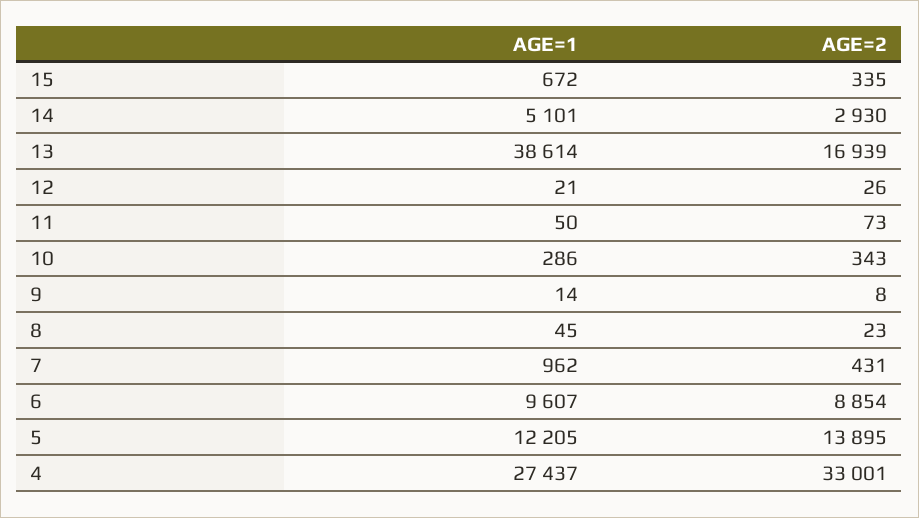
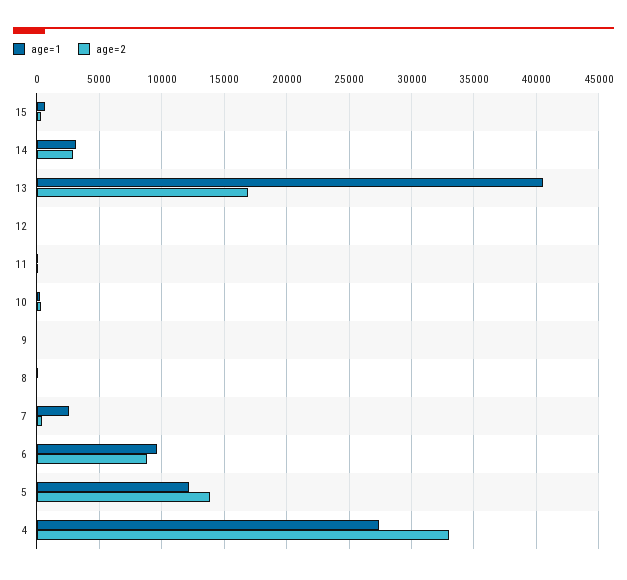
  {
    "AGE=1": {
      "15": 672,
-     "14": 5101,
+     "14": 3000,
-     "13": 38614,
+     "13": 40500,
      "12": 21,
      "11": 50,
      "10": 286,
      "9": 14,
      "8": 45,
-     "7": 962,
+     "7": 2500,
      "6": 9607,
      "5": 12205,
      "4": 27437
    },
    "AGE=2": {
      "15": 335,
      "14": 2930,
      "13": 16939,
      "12": 26,
      "11": 73,
      "10": 343,
      "9": 8,
      "8": 23,
      "7": 431,
      "6": 8854,
      "5": 13895,
      "4": 33001
    }
  }

